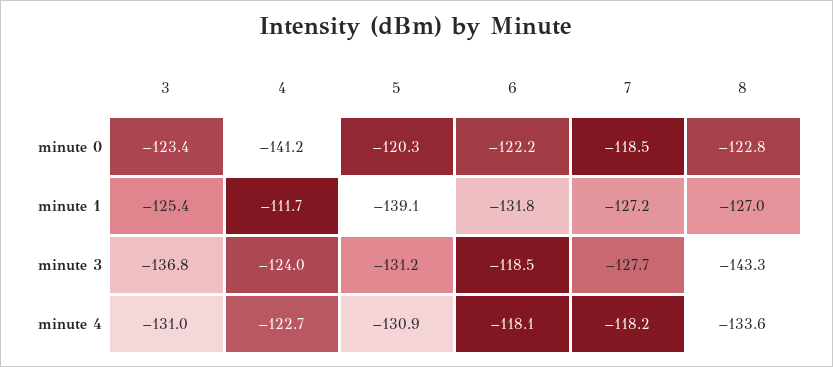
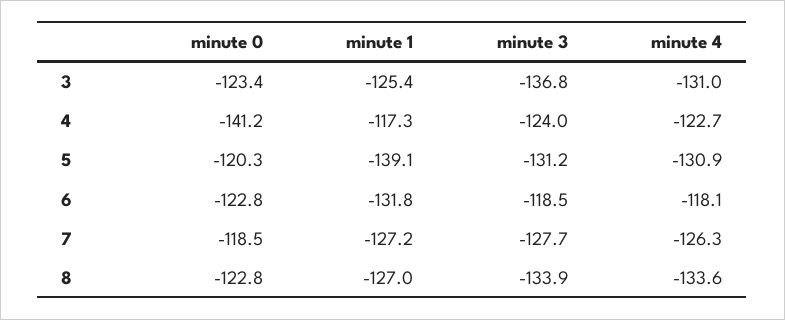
  {
    "3": {
      "minute 0": -123.4,
      "minute 1": -125.4,
      "minute 3": -136.8,
      "minute 4": -131
    },
    "4": {
      "minute 0": -141.2,
-     "minute 1": -111.7,
+     "minute 1": -117.3,
      "minute 3": -124,
      "minute 4": -122.7
    },
    "5": {
      "minute 0": -120.3,
      "minute 1": -139.1,
      "minute 3": -131.2,
      "minute 4": -130.9
    },
    "6": {
-     "minute 0": -122.2,
+     "minute 0": -122.8,
      "minute 1": -131.8,
      "minute 3": -118.5,
      "minute 4": -118.1
    },
    "7": {
      "minute 0": -118.5,
      "minute 1": -127.2,
      "minute 3": -127.7,
-     "minute 4": -118.2
+     "minute 4": -126.3
    },
    "8": {
      "minute 0": -122.8,
      "minute 1": -127,
-     "minute 3": -143.3,
+     "minute 3": -133.9,
      "minute 4": -133.6
    }
  }

